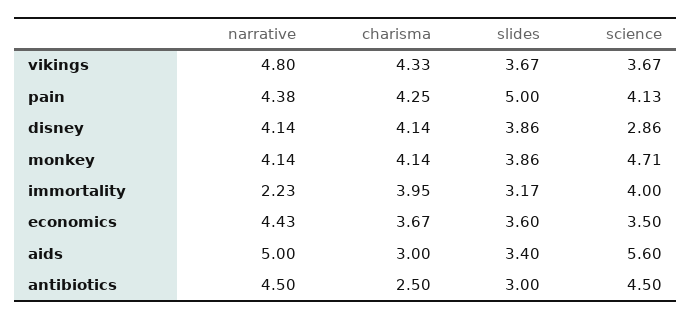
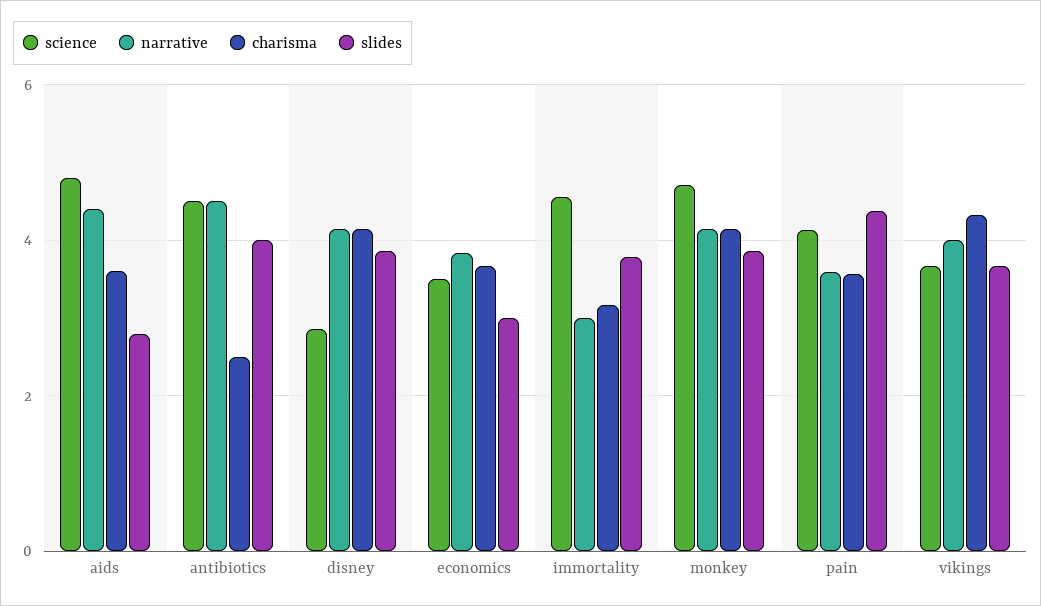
  {
    "narrative": {
-     "vikings": 4.8,
+     "vikings": 4,
-     "pain": 4.38,
+     "pain": 3.6,
      "disney": 4.14,
      "monkey": 4.14,
-     "immortality": 2.23,
+     "immortality": 3,
-     "economics": 4.43,
+     "economics": 3.8,
-     "aids": 5,
+     "aids": 4.4,
      "antibiotics": 4.5
    },
    "charisma": {
      "vikings": 4.33,
-     "pain": 4.25,
+     "pain": 3.6,
      "disney": 4.14,
      "monkey": 4.14,
-     "immortality": 3.95,
+     "immortality": 3.2,
      "economics": 3.67,
-     "aids": 3,
+     "aids": 3.6,
      "antibiotics": 2.5
    },
    "slides": {
      "vikings": 3.67,
-     "pain": 5,
+     "pain": 4.4,
      "disney": 3.86,
      "monkey": 3.86,
-     "immortality": 3.17,
+     "immortality": 3.8,
-     "economics": 3.6,
+     "economics": 3,
-     "aids": 3.4,
+     "aids": 2.8,
-     "antibiotics": 3
+     "antibiotics": 4
    },
    "science": {
      "vikings": 3.67,
      "pain": 4.13,
      "disney": 2.86,
      "monkey": 4.71,
-     "immortality": 4,
+     "immortality": 4.6,
      "economics": 3.5,
-     "aids": 5.6,
+     "aids": 4.8,
      "antibiotics": 4.5
    }
  }

